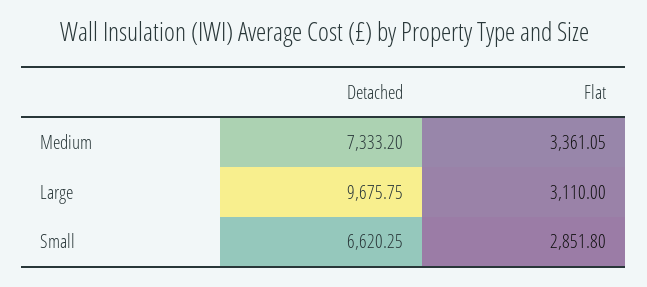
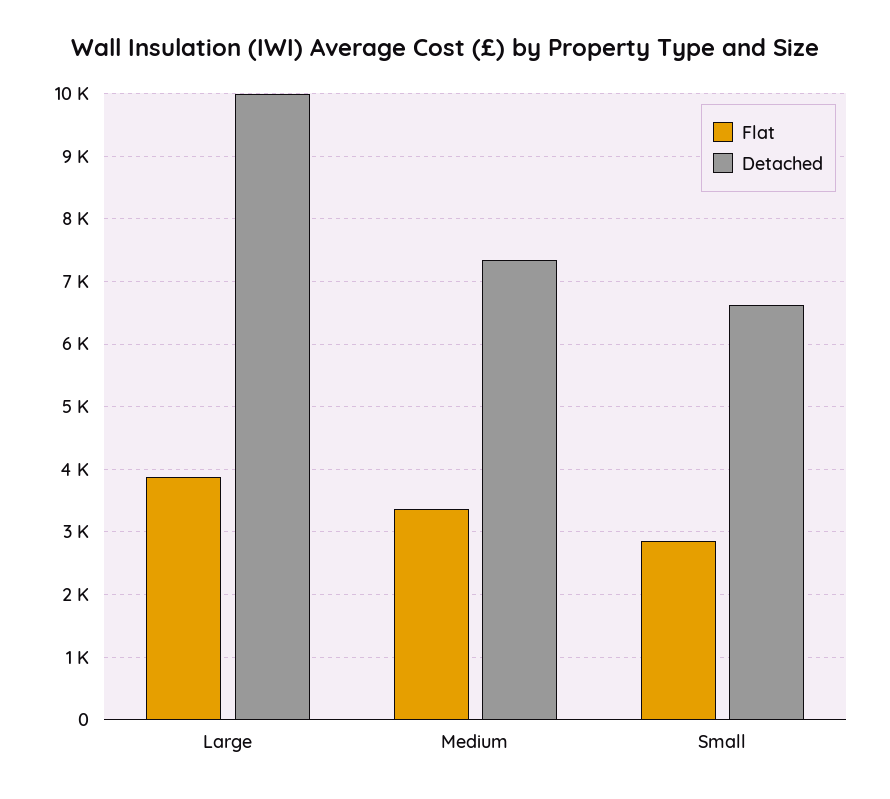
  {
    "Detached": {
      "Medium": 7333.2,
-     "Large": 9675.75,
+     "Large": 10000,
      "Small": 6620.25
    },
    "Flat": {
      "Medium": 3361.05,
-     "Large": 3110,
+     "Large": 3900,
      "Small": 2851.8
    }
  }

